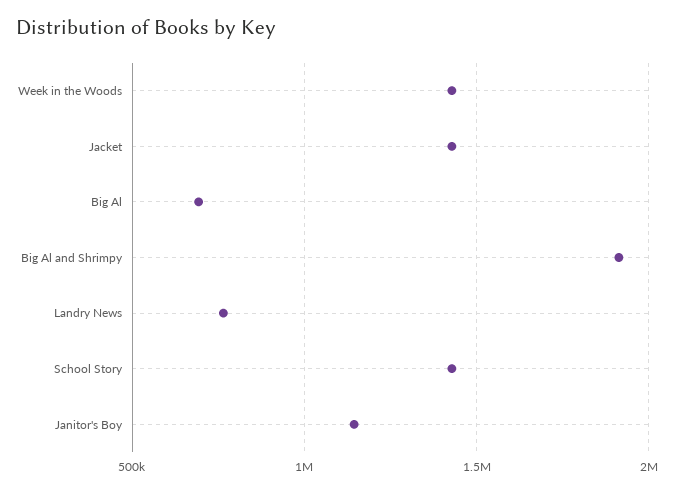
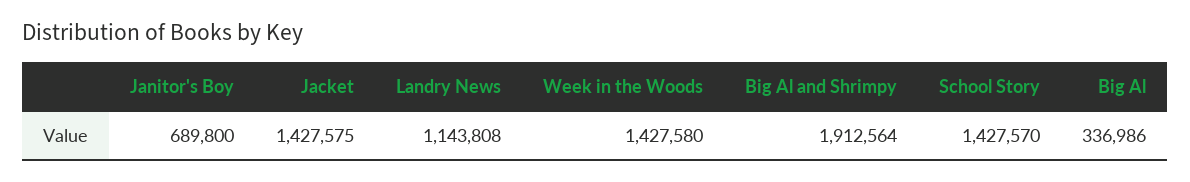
  {
    "Week in the Woods": 1427580,
    "Jacket": 1427575,
-   "Big Al": 700000,
+   "Big Al": 336986,
    "Big Al and Shrimpy": 1912564,
-   "Landry News": 750000,
+   "Landry News": 1143808,
    "School Story": 1427570,
-   "Janitor's Boy": 1150000
+   "Janitor's Boy": 689800
  }

